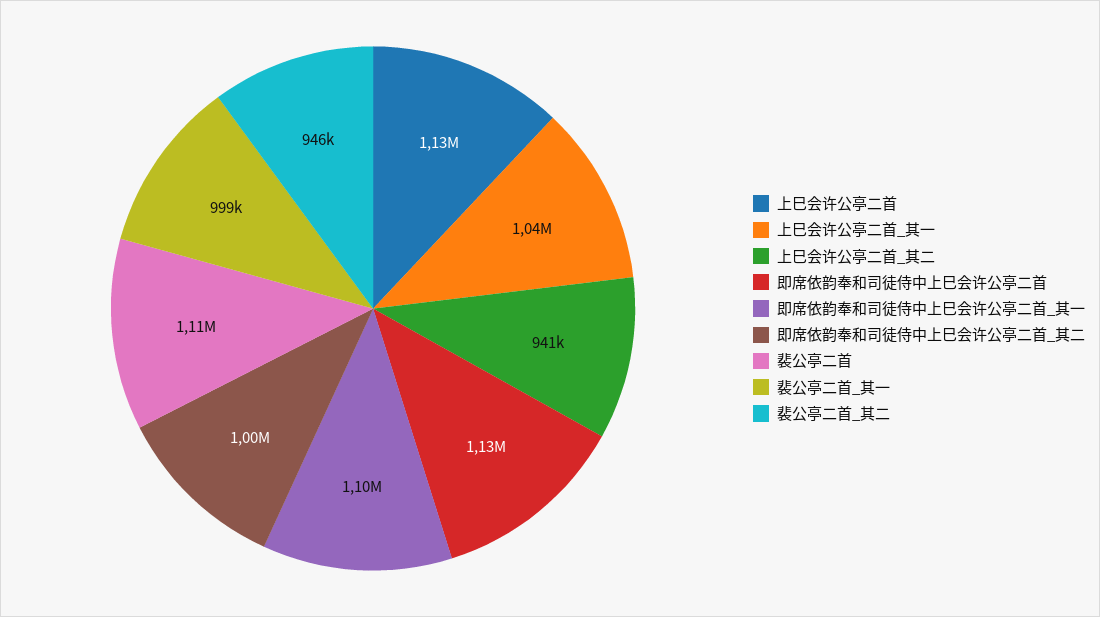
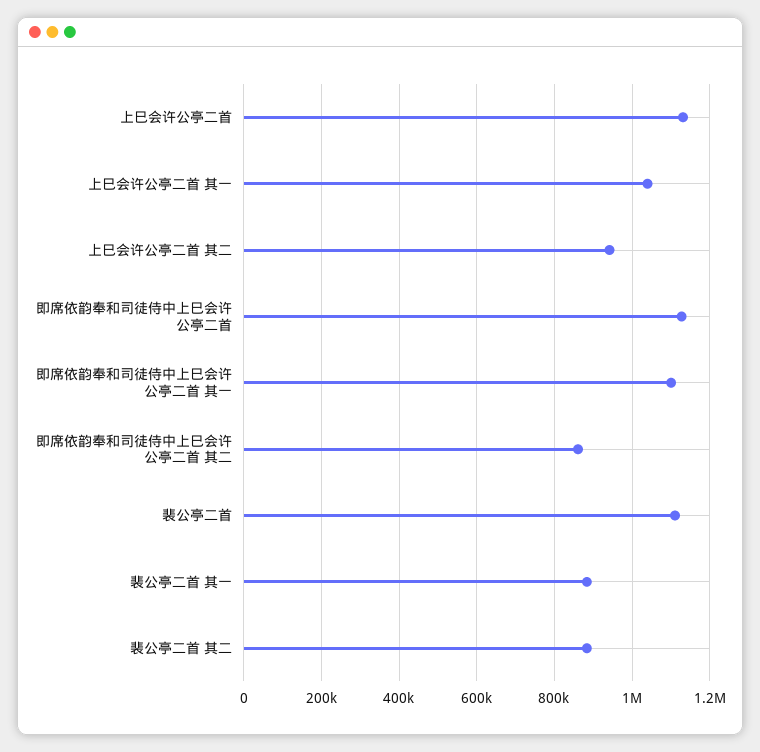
  {
    "上巳会许公亭二首": 1130000,
    "上巳会许公亭二首_其一": 1040000,
    "上巳会许公亭二首_其二": 941000,
    "即席依韵奉和司徒侍中上巳会许公亭二首": 1130000,
    "即席依韵奉和司徒侍中上巳会许公亭二首_其一": 1100000,
-   "即席依韵奉和司徒侍中上巳会许公亭二首_其二": 1000000,
+   "即席依韵奉和司徒侍中上巳会许公亭二首_其二": 860000,
    "裴公亭二首": 1110000,
-   "裴公亭二首_其一": 999000,
+   "裴公亭二首_其一": 880000,
-   "裴公亭二首_其二": 946000
+   "裴公亭二首_其二": 880000
  }

